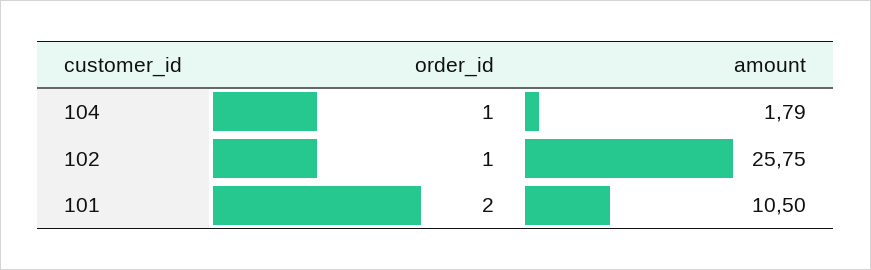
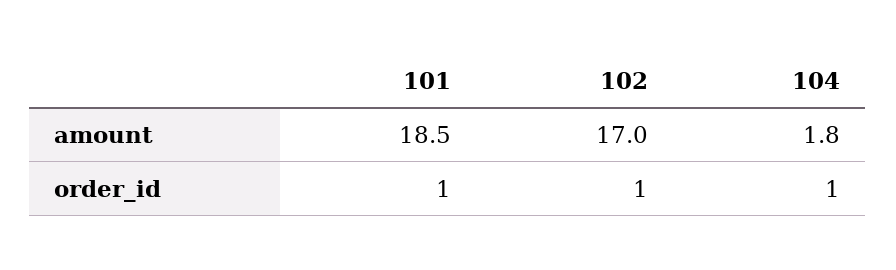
  {
    "order_id": {
      "104": 1,
      "102": 1,
-     "101": 2
+     "101": 1
    },
    "amount": {
      "104": 1.79,
-     "102": 25.75,
+     "102": 17,
-     "101": 10.5
+     "101": 18.5
    }
  }

